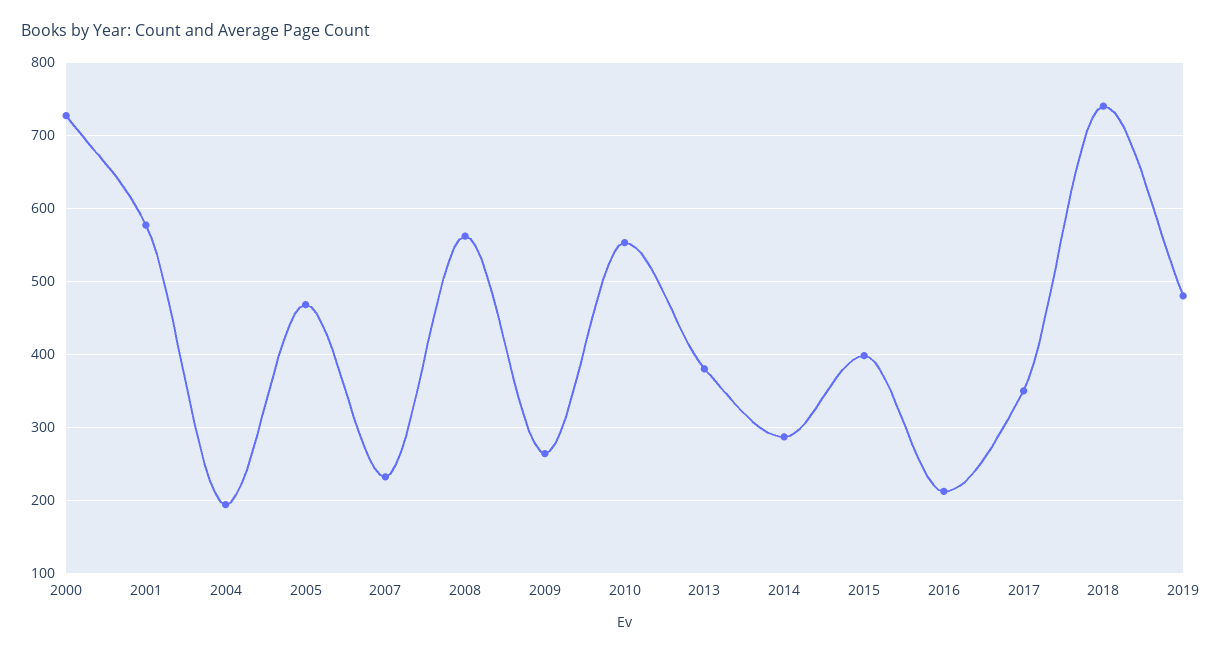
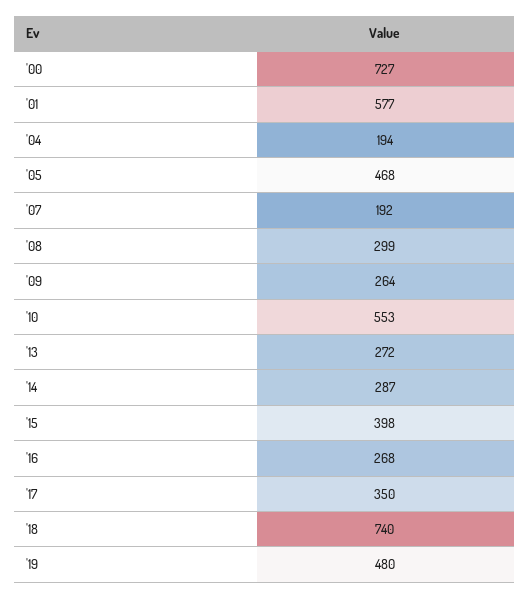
  {
    "2000": 727,
    "2001": 577,
    "2004": 194,
    "2005": 468,
-   "2007": 230,
+   "2007": 192,
-   "2008": 560,
+   "2008": 299,
    "2009": 264,
    "2010": 553,
-   "2013": 380,
+   "2013": 272,
    "2014": 287,
    "2015": 398,
-   "2016": 210,
+   "2016": 268,
    "2017": 350,
    "2018": 740,
    "2019": 480
  }

